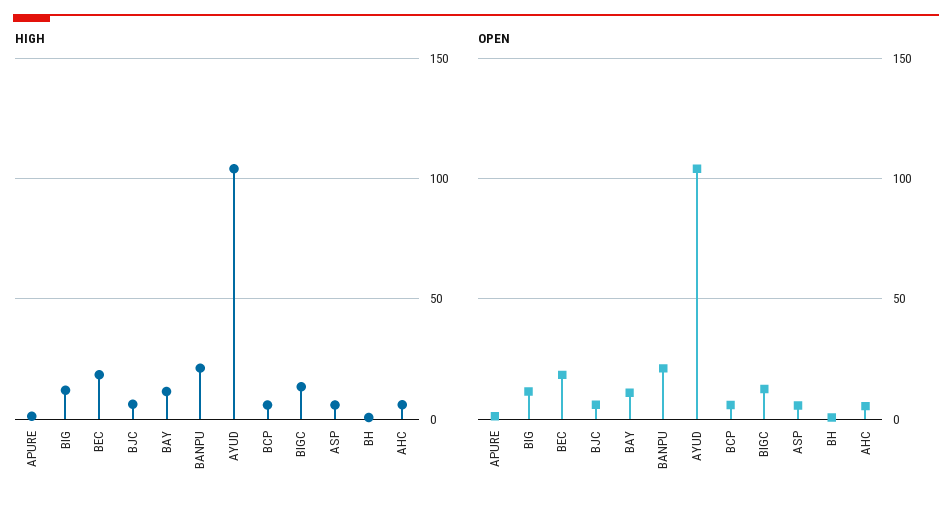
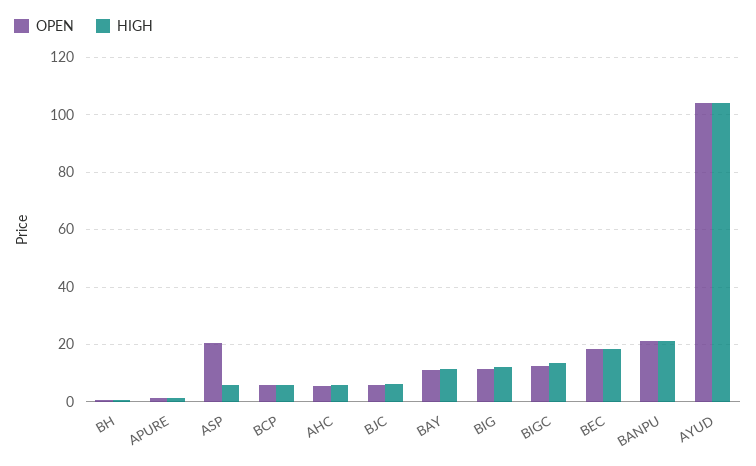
  {
    "HIGH": {
      "APURE": 0,
      "BIG": 12.5,
      "BEC": 17.5,
      "BJC": 5,
      "BAY": 12.5,
      "BANPU": 20,
      "AYUD": 105,
      "BCP": 5,
      "BIGC": 12.5,
      "ASP": 5,
      "BH": 0,
      "AHC": 5
    },
    "OPEN": {
      "APURE": 0,
      "BIG": 12.5,
      "BEC": 17.5,
      "BJC": 5,
      "BAY": 10,
      "BANPU": 20,
      "AYUD": 105,
      "BCP": 5,
      "BIGC": 12.5,
-     "ASP": 5,
+     "ASP": 20,
      "BH": 0,
      "AHC": 5
    }
  }

